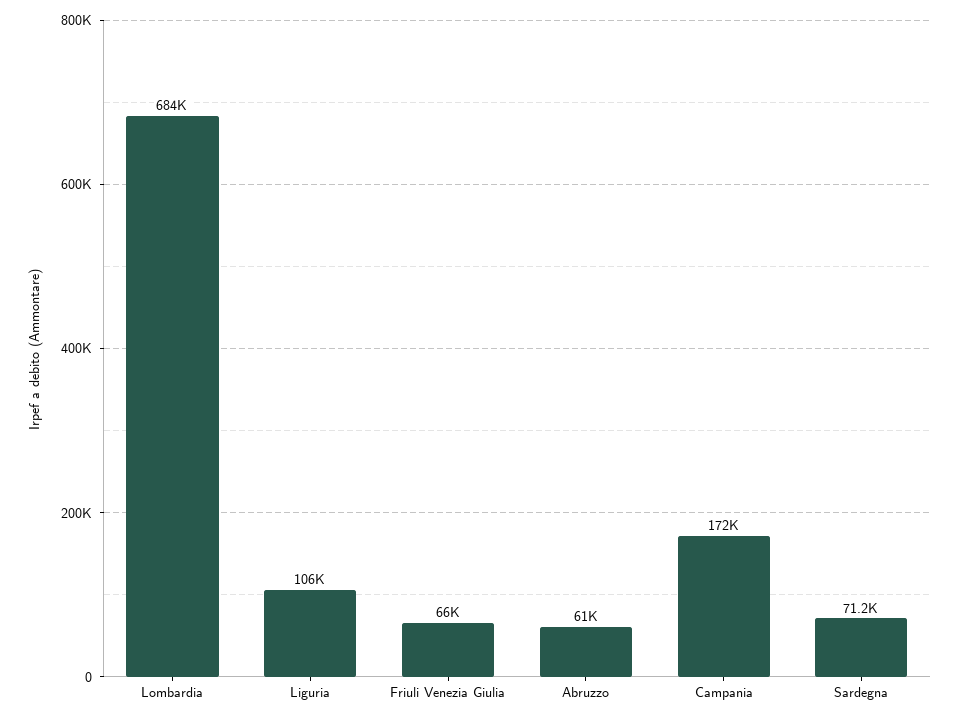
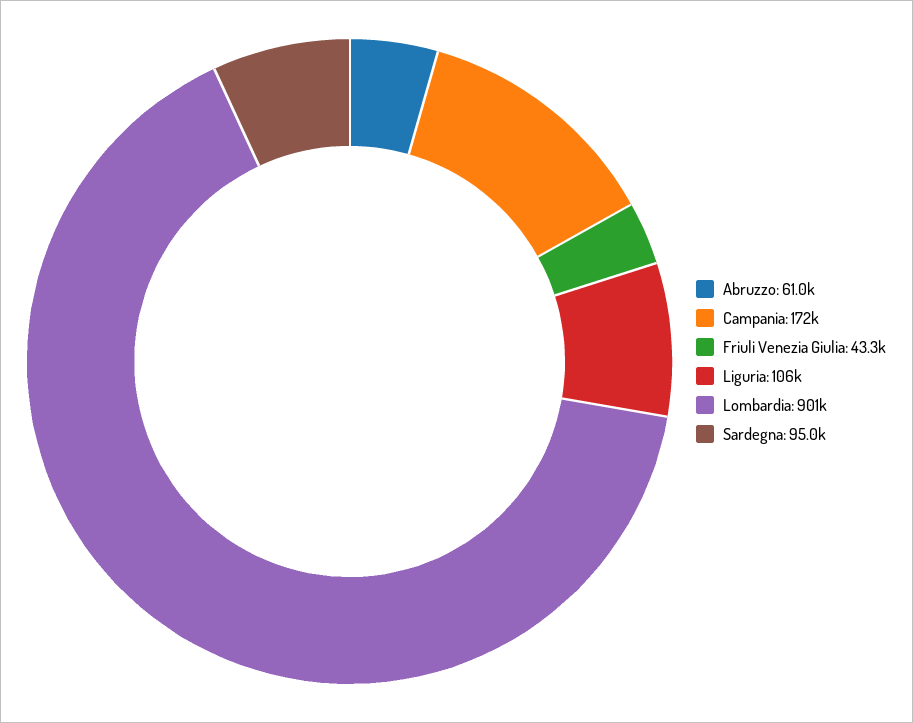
  {
-   "Lombardia": 684000,
+   "Lombardia": 901000,
    "Liguria": 106000,
-   "Friuli Venezia Giulia": 66000,
+   "Friuli Venezia Giulia": 43300,
    "Abruzzo": 61000,
    "Campania": 172000,
-   "Sardegna": 71200
+   "Sardegna": 95000
  }

